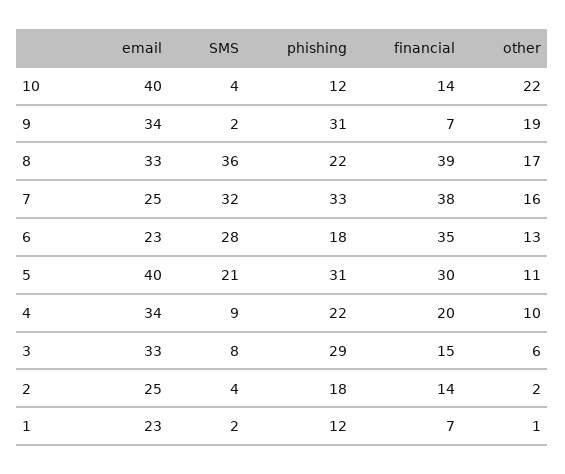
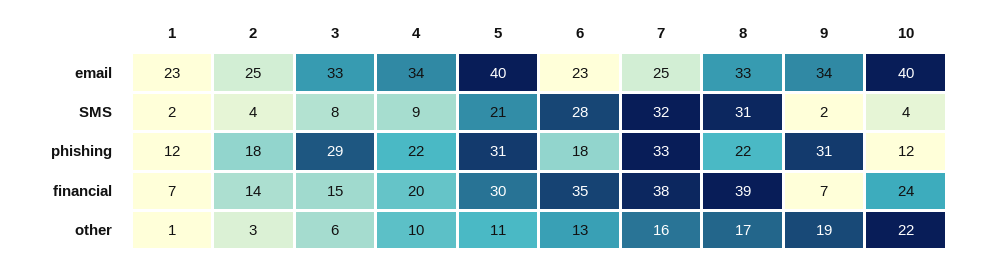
  {
    "email": {
      "10": 40,
      "9": 34,
      "8": 33,
      "7": 25,
      "6": 23,
      "5": 40,
      "4": 34,
      "3": 33,
      "2": 25,
      "1": 23
    },
    "SMS": {
      "10": 4,
      "9": 2,
-     "8": 36,
+     "8": 31,
      "7": 32,
      "6": 28,
      "5": 21,
      "4": 9,
      "3": 8,
      "2": 4,
      "1": 2
    },
    "phishing": {
      "10": 12,
      "9": 31,
      "8": 22,
      "7": 33,
      "6": 18,
      "5": 31,
      "4": 22,
      "3": 29,
      "2": 18,
      "1": 12
    },
    "financial": {
-     "10": 14,
+     "10": 24,
      "9": 7,
      "8": 39,
      "7": 38,
      "6": 35,
      "5": 30,
      "4": 20,
      "3": 15,
      "2": 14,
      "1": 7
    },
    "other": {
      "10": 22,
      "9": 19,
      "8": 17,
      "7": 16,
      "6": 13,
      "5": 11,
      "4": 10,
      "3": 6,
-     "2": 2,
+     "2": 3,
      "1": 1
    }
  }

